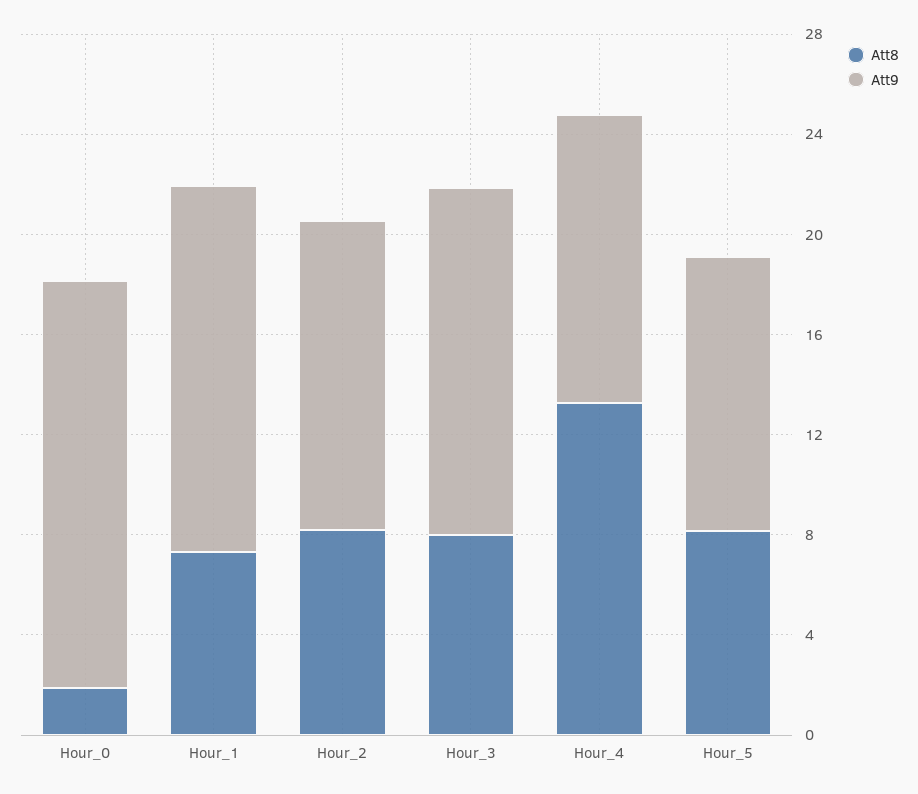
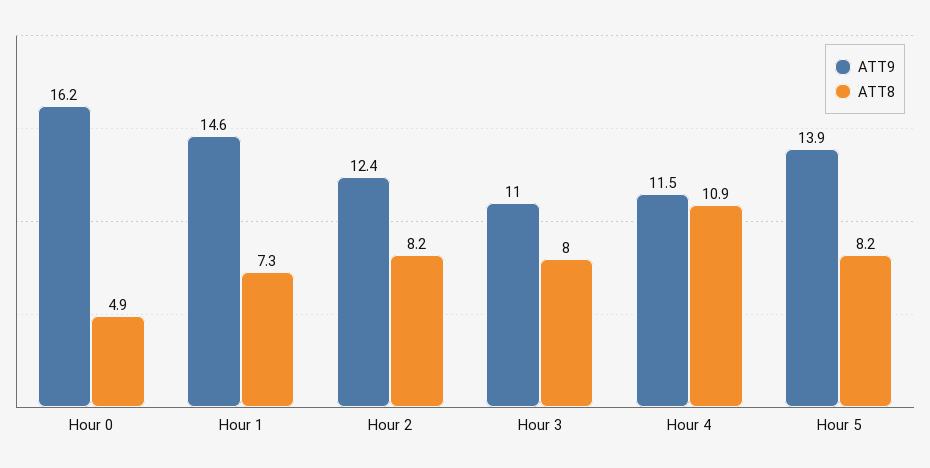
  {
    "Att8": {
-     "Hour_0": 2,
+     "Hour_0": 4.9,
      "Hour_1": 7.3,
      "Hour_2": 8.2,
      "Hour_3": 8,
-     "Hour_4": 13,
+     "Hour_4": 10.9,
      "Hour_5": 8.2
    },
    "Att9": {
      "Hour_0": 16.2,
      "Hour_1": 14.6,
      "Hour_2": 12.4,
-     "Hour_3": 14,
+     "Hour_3": 11,
      "Hour_4": 11.5,
-     "Hour_5": 11
+     "Hour_5": 13.9
    }
  }

